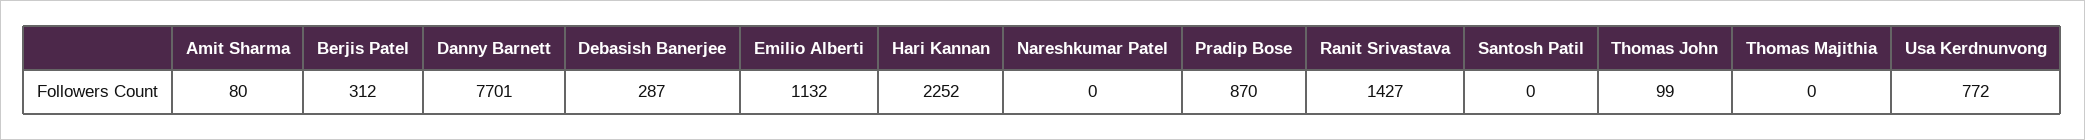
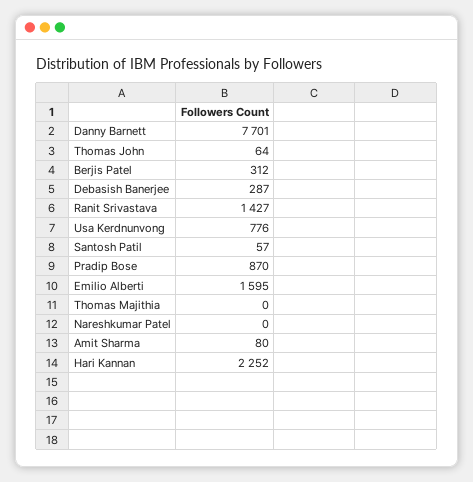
  {
    "Amit Sharma": 80,
    "Berjis Patel": 312,
    "Danny Barnett": 7701,
    "Debasish Banerjee": 287,
-   "Emilio Alberti": 1132,
+   "Emilio Alberti": 1595,
    "Hari Kannan": 2252,
    "Nareshkumar Patel": 0,
    "Pradip Bose": 870,
    "Ranit Srivastava": 1427,
-   "Santosh Patil": 0,
+   "Santosh Patil": 57,
-   "Thomas John": 99,
+   "Thomas John": 64,
    "Thomas Majithia": 0,
-   "Usa Kerdnunvong": 772
+   "Usa Kerdnunvong": 776
  }

